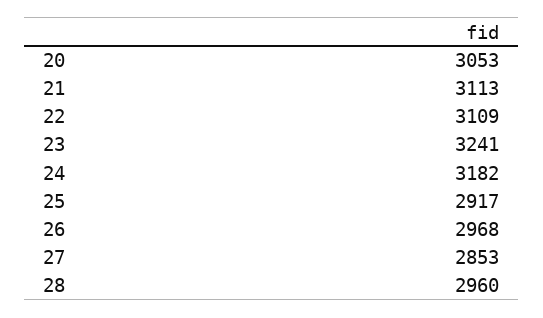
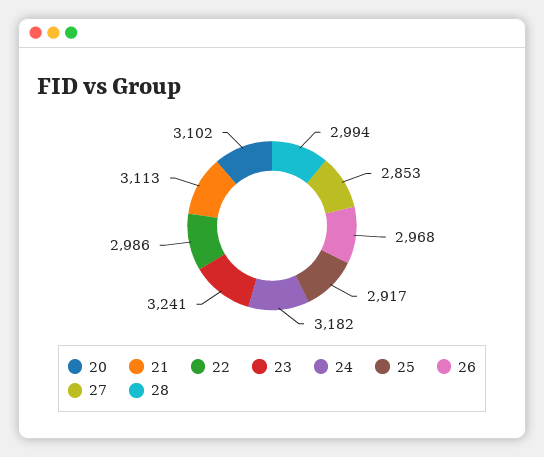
  {
-   "20": 3053,
+   "20": 3102,
    "21": 3113,
-   "22": 3109,
+   "22": 2986,
    "23": 3241,
    "24": 3182,
    "25": 2917,
    "26": 2968,
    "27": 2853,
-   "28": 2960
+   "28": 2994
  }

